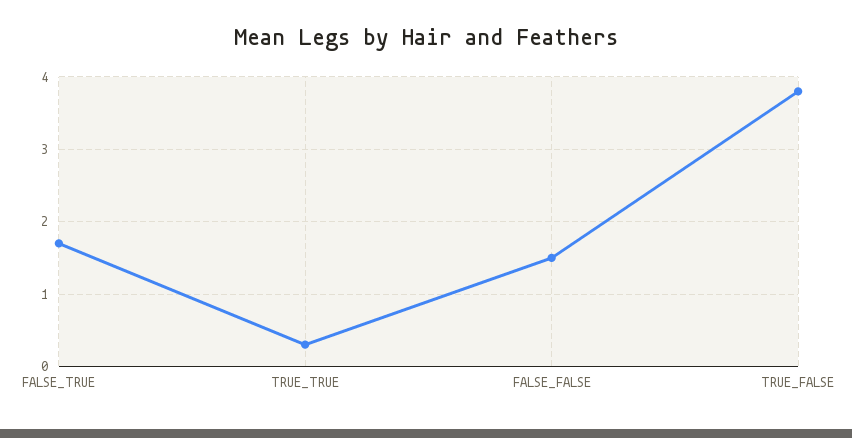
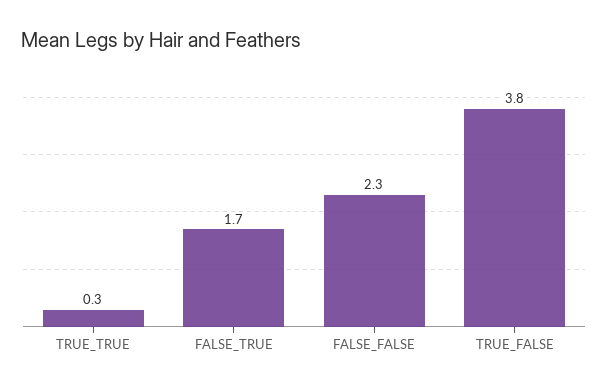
  {
    "FALSE_TRUE": 1.7,
    "TRUE_TRUE": 0.3,
-   "FALSE_FALSE": 1.5,
+   "FALSE_FALSE": 2.3,
    "TRUE_FALSE": 3.8
  }

